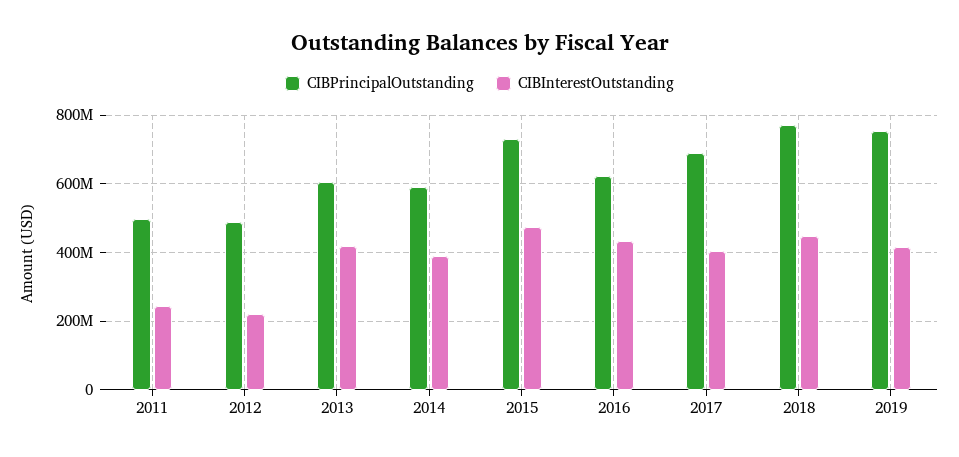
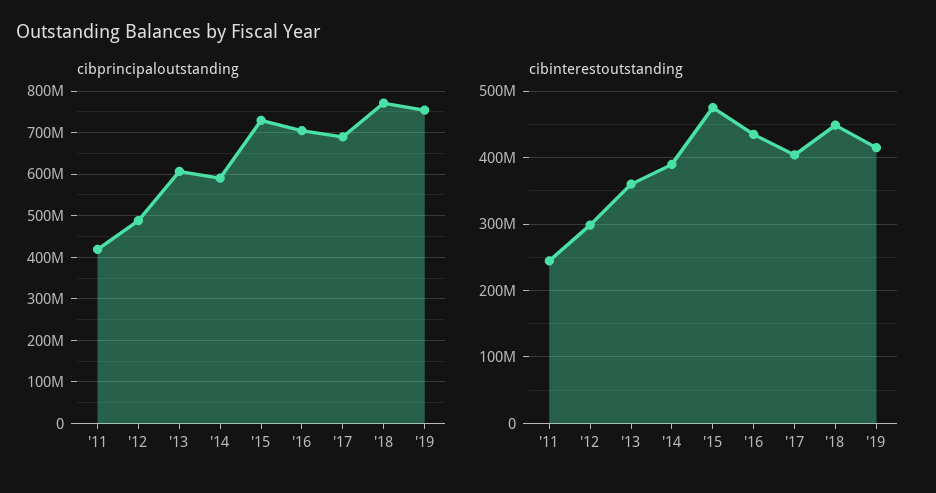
  {
    "CIBPrincipalOutstanding": {
-     "2011": 500000000,
+     "2011": 420000000,
      "2012": 480000000,
      "2013": 600000000,
      "2014": 600000000,
      "2015": 720000000,
-     "2016": 620000000,
+     "2016": 700000000,
      "2017": 680000000,
      "2018": 780000000,
      "2019": 760000000
    },
    "CIBInterestOutstanding": {
      "2011": 240000000,
-     "2012": 220000000,
+     "2012": 300000000,
-     "2013": 420000000,
+     "2013": 360000000,
      "2014": 390000000,
      "2015": 470000000,
      "2016": 430000000,
      "2017": 400000000,
      "2018": 450000000,
      "2019": 420000000
    }
  }

